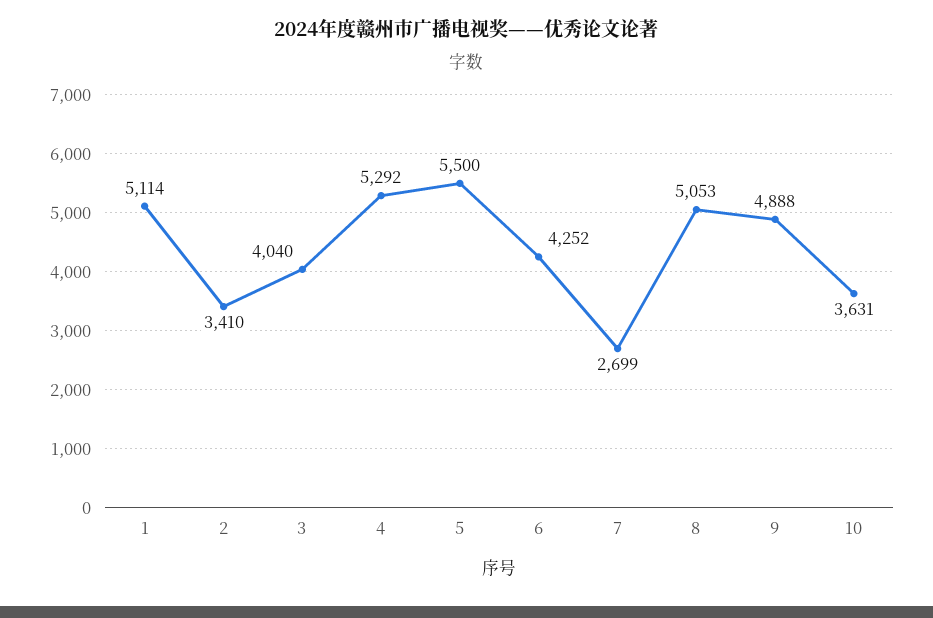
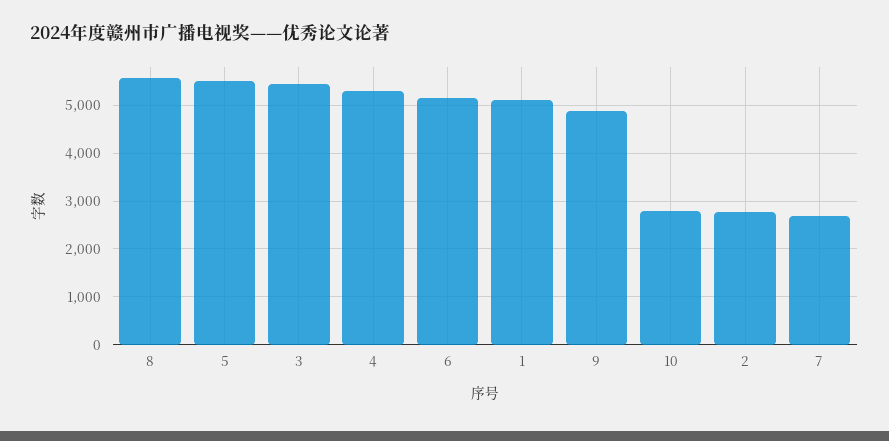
  {
    "1": 5114,
-   "2": 3410,
+   "2": 2800,
-   "3": 4040,
+   "3": 5400,
    "4": 5292,
    "5": 5500,
-   "6": 4252,
+   "6": 5200,
    "7": 2699,
-   "8": 5053,
+   "8": 5600,
    "9": 4888,
-   "10": 3631
+   "10": 2800
  }

